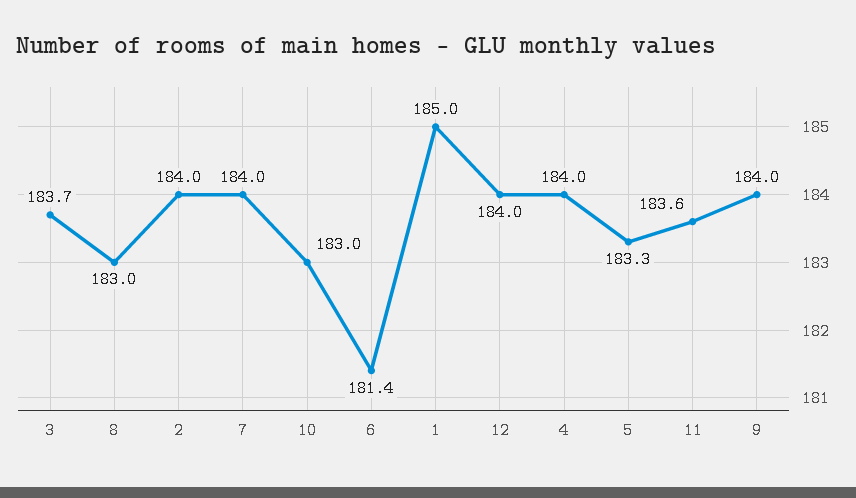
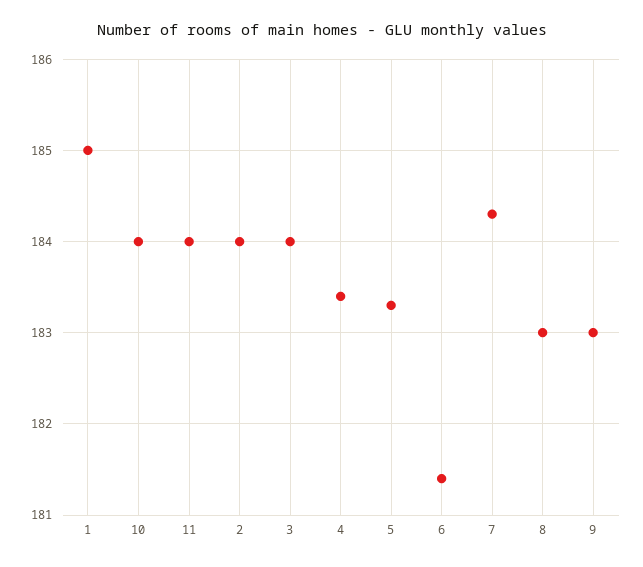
  {
-   "3": 183.7,
+   "3": 184,
    "8": 183,
    "2": 184,
-   "7": 184,
+   "7": 184.3,
-   "10": 183,
+   "10": 184,
    "6": 181.4,
    "1": 185,
-   "12": 184,
-   "4": 184,
+   "4": 183.4,
    "5": 183.3,
-   "11": 183.6,
+   "11": 184,
-   "9": 184
+   "9": 183
  }

